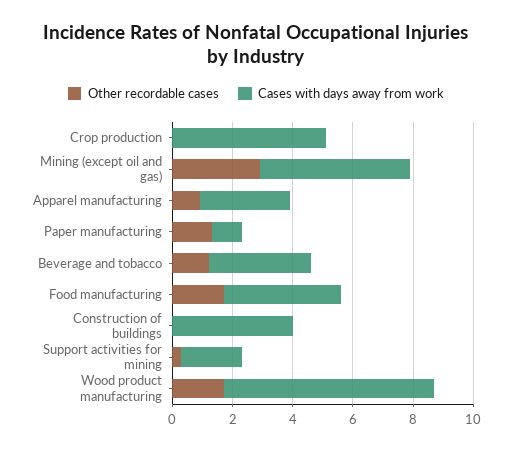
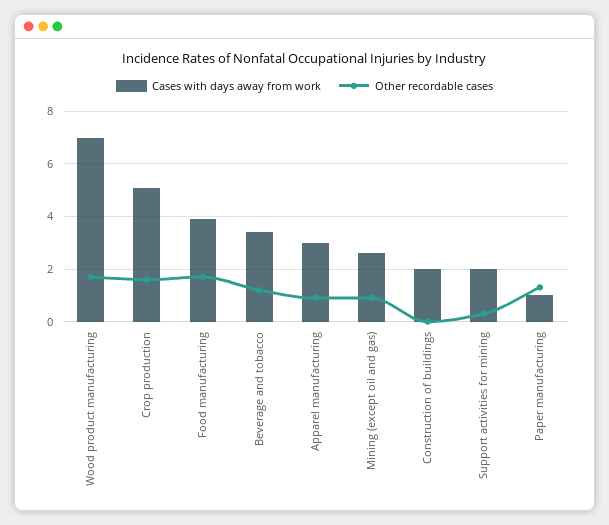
  {
    "Other recordable cases": {
-     "Crop production": 0,
+     "Crop production": 1.5,
-     "Mining (except oil and gas)": 3,
+     "Mining (except oil and gas)": 1,
      "Apparel manufacturing": 1,
      "Paper manufacturing": 1.5,
      "Beverage and tobacco": 1,
      "Food manufacturing": 1.5,
      "Construction of buildings": 0,
      "Support activities for mining": 0.5,
      "Wood product manufacturing": 1.5
    },
    "Cases with days away from work": {
      "Crop production": 5,
-     "Mining (except oil and gas)": 5,
+     "Mining (except oil and gas)": 2.5,
      "Apparel manufacturing": 3,
      "Paper manufacturing": 1,
      "Beverage and tobacco": 3.5,
      "Food manufacturing": 4,
-     "Construction of buildings": 4,
+     "Construction of buildings": 2,
      "Support activities for mining": 2,
      "Wood product manufacturing": 7
    }
  }

